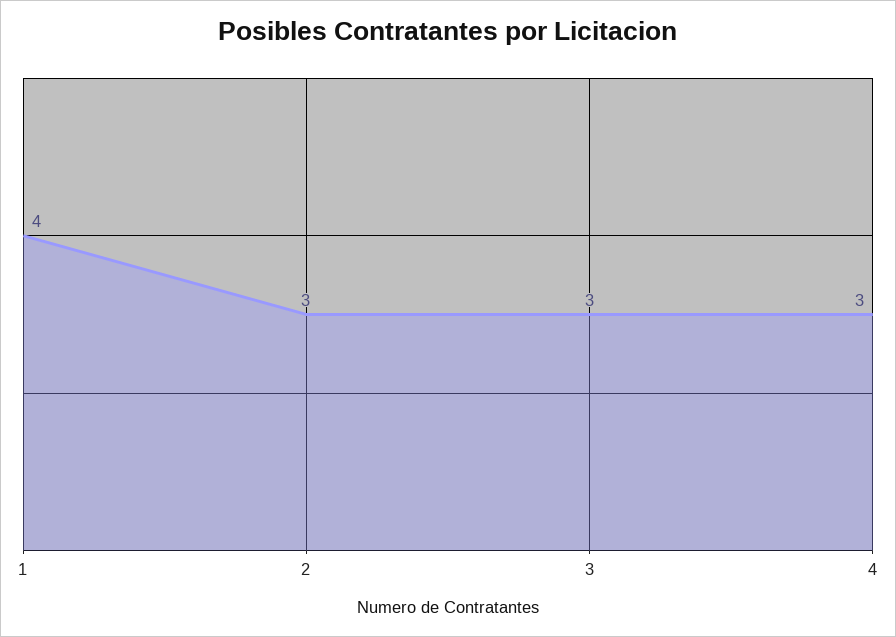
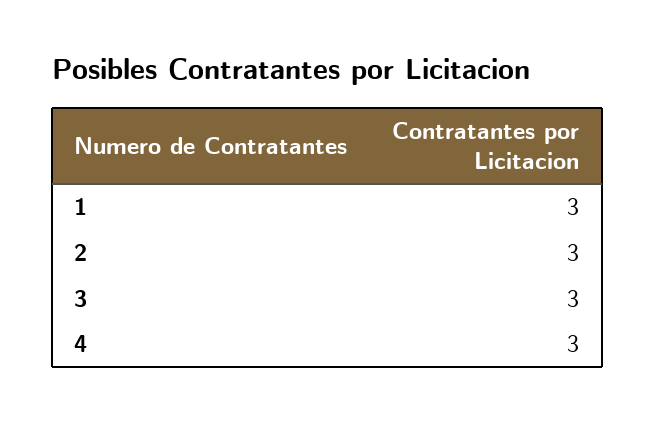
  {
-   "1": 4,
+   "1": 3,
    "2": 3,
    "3": 3,
    "4": 3
  }

